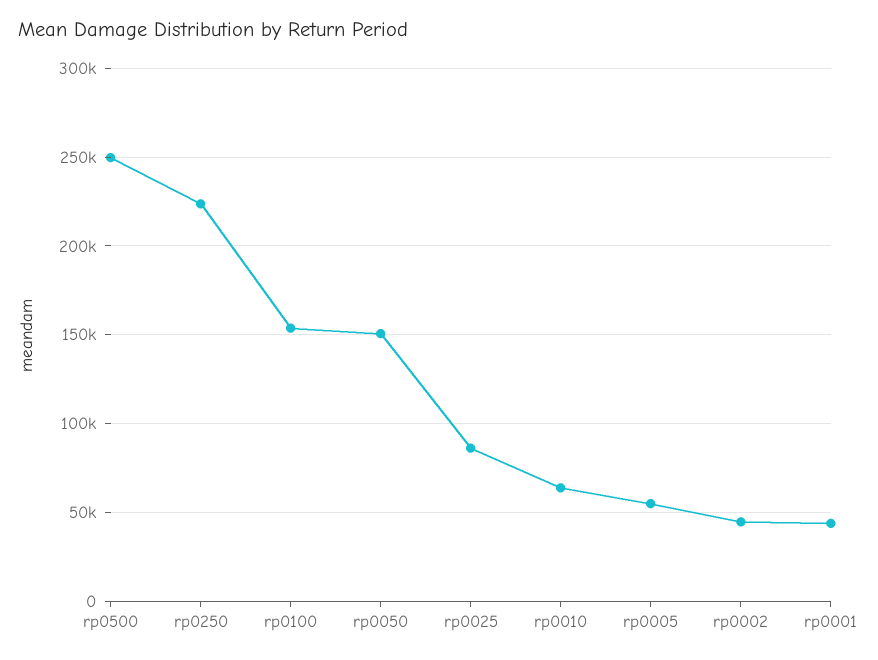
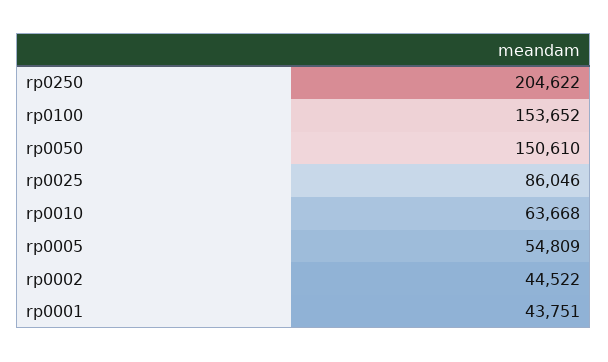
  {
-   "rp0500": 250000,
-   "rp0250": 225000,
+   "rp0250": 204622,
    "rp0100": 153652,
    "rp0050": 150610,
    "rp0025": 86046,
    "rp0010": 63668,
    "rp0005": 54809,
    "rp0002": 44522,
    "rp0001": 43751
  }

